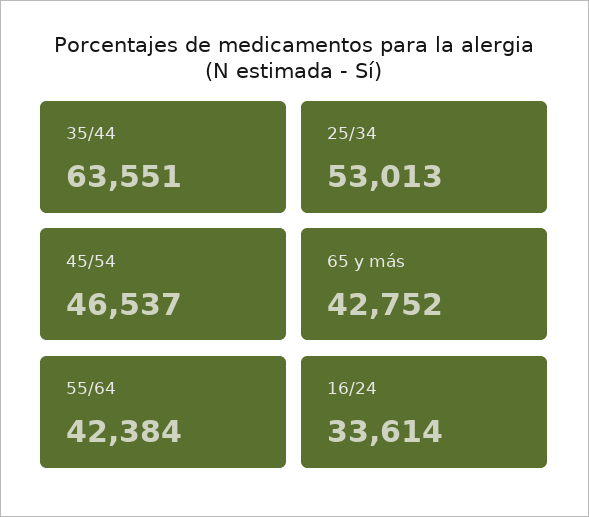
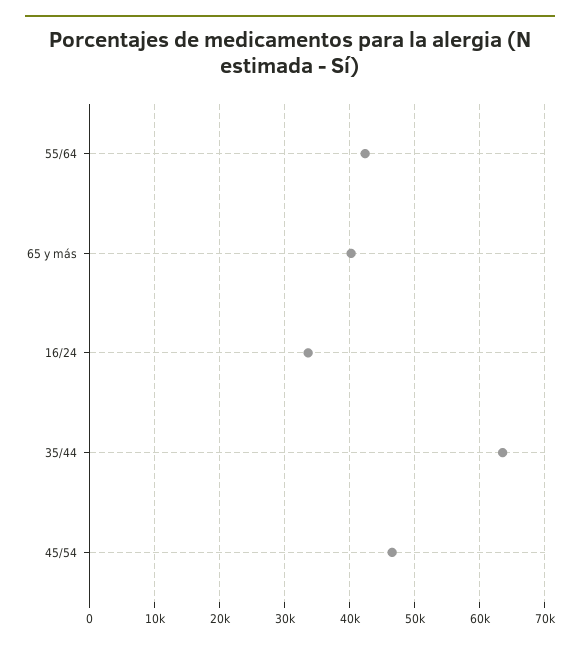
  {
    "35/44": 63551,
-   "25/34": 53013,
    "45/54": 46537,
-   "65 y más": 42752,
+   "65 y más": 40000,
    "55/64": 42384,
    "16/24": 33614
  }

